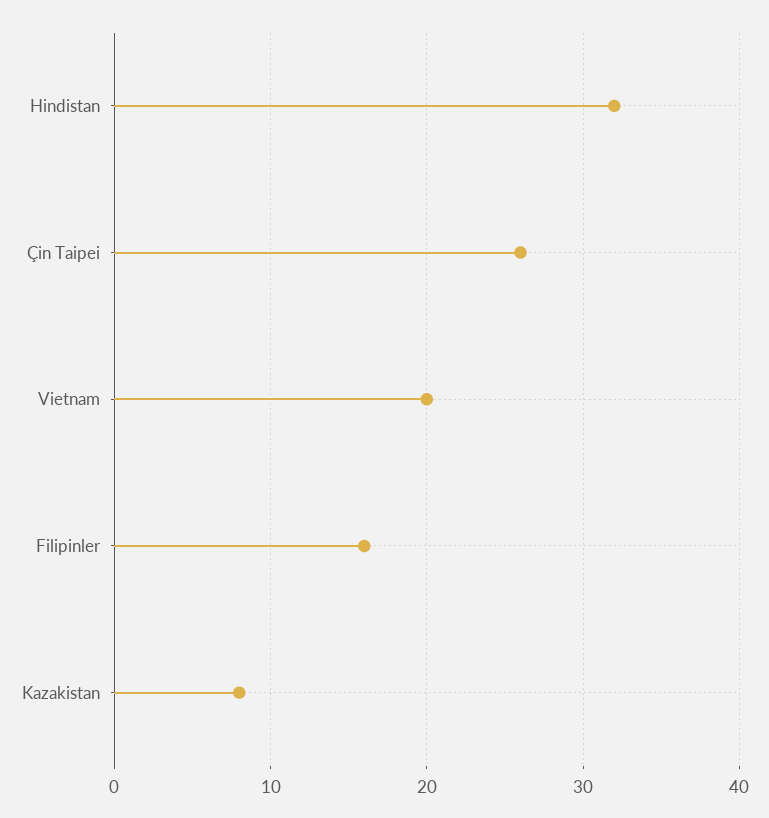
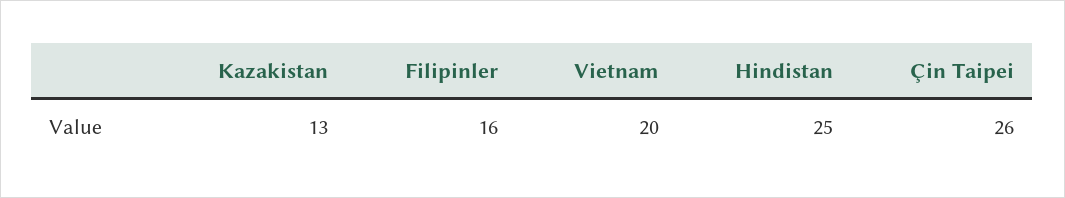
  {
-   "Hindistan": 32,
+   "Hindistan": 25,
    "Çin Taipei": 26,
    "Vietnam": 20,
    "Filipinler": 16,
-   "Kazakistan": 8
+   "Kazakistan": 13
  }

